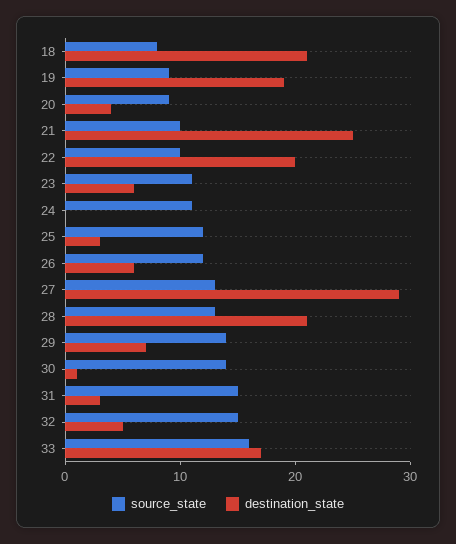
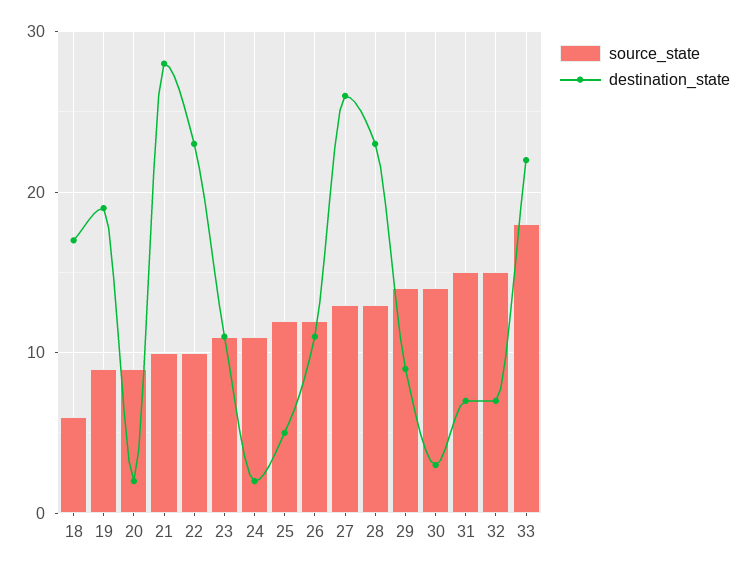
  {
    "source_state": {
-     "18": 8,
+     "18": 6,
      "19": 9,
      "20": 9,
      "21": 10,
      "22": 10,
      "23": 11,
      "24": 11,
      "25": 12,
      "26": 12,
      "27": 13,
      "28": 13,
      "29": 14,
      "30": 14,
      "31": 15,
      "32": 15,
-     "33": 16
+     "33": 18
    },
    "destination_state": {
-     "18": 21,
+     "18": 17,
      "19": 19,
-     "20": 4,
+     "20": 2,
-     "21": 25,
+     "21": 28,
-     "22": 20,
+     "22": 23,
-     "23": 6,
+     "23": 11,
-     "24": 0,
+     "24": 2,
-     "25": 3,
+     "25": 5,
-     "26": 6,
+     "26": 11,
-     "27": 29,
+     "27": 26,
-     "28": 21,
+     "28": 23,
-     "29": 7,
+     "29": 9,
-     "30": 1,
+     "30": 3,
-     "31": 3,
+     "31": 7,
-     "32": 5,
+     "32": 7,
-     "33": 17
+     "33": 22
    }
  }

